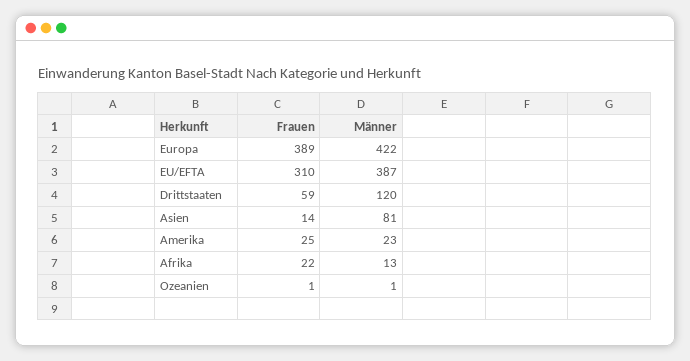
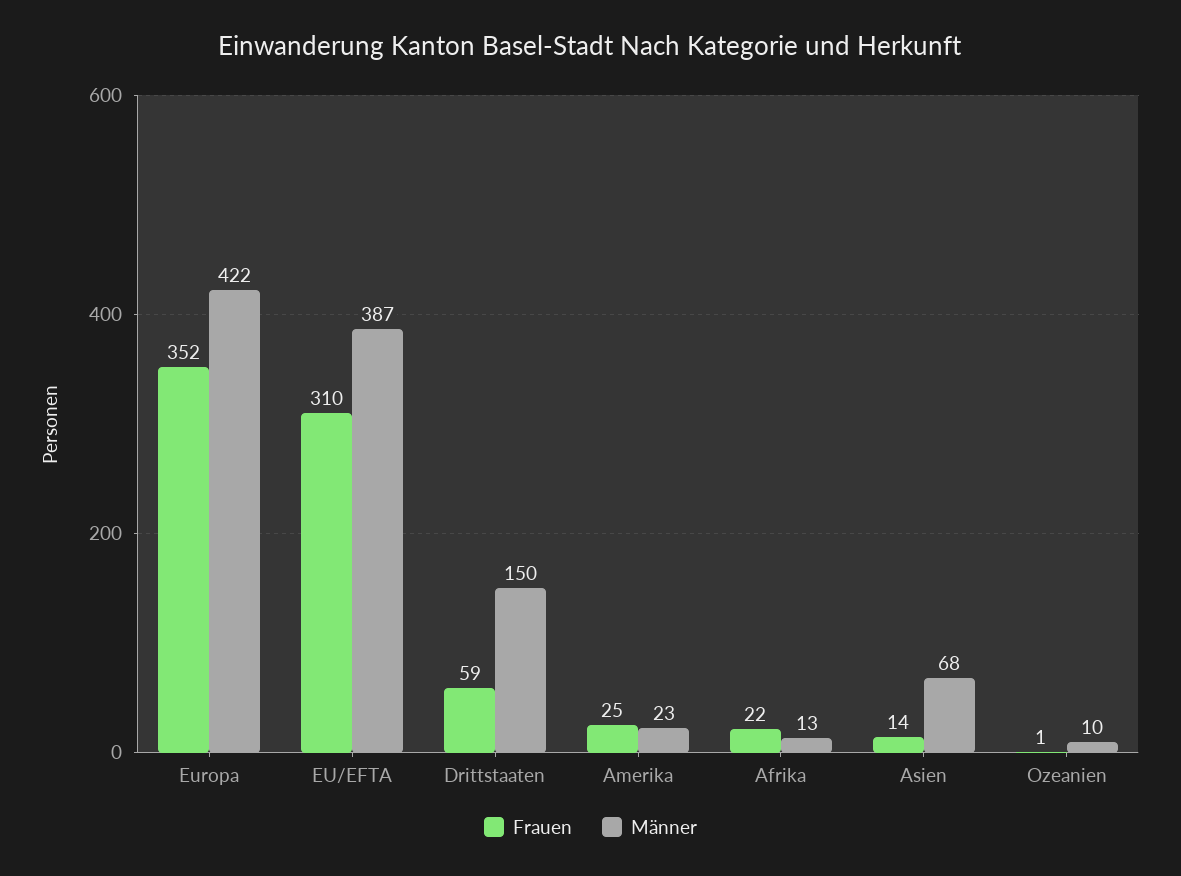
  {
    "Frauen": {
-     "Europa": 389,
+     "Europa": 352,
      "EU/EFTA": 310,
      "Drittstaaten": 59,
      "Asien": 14,
      "Amerika": 25,
      "Afrika": 22,
      "Ozeanien": 1
    },
    "Männer": {
      "Europa": 422,
      "EU/EFTA": 387,
-     "Drittstaaten": 120,
+     "Drittstaaten": 150,
-     "Asien": 81,
+     "Asien": 68,
      "Amerika": 23,
      "Afrika": 13,
-     "Ozeanien": 1
+     "Ozeanien": 10
    }
  }

